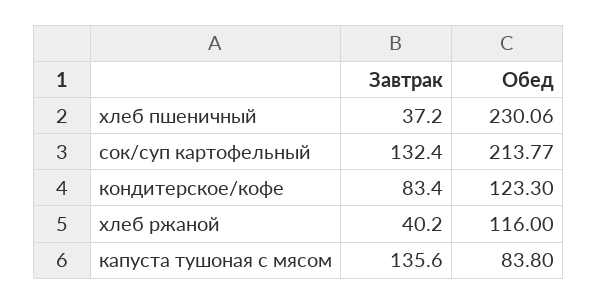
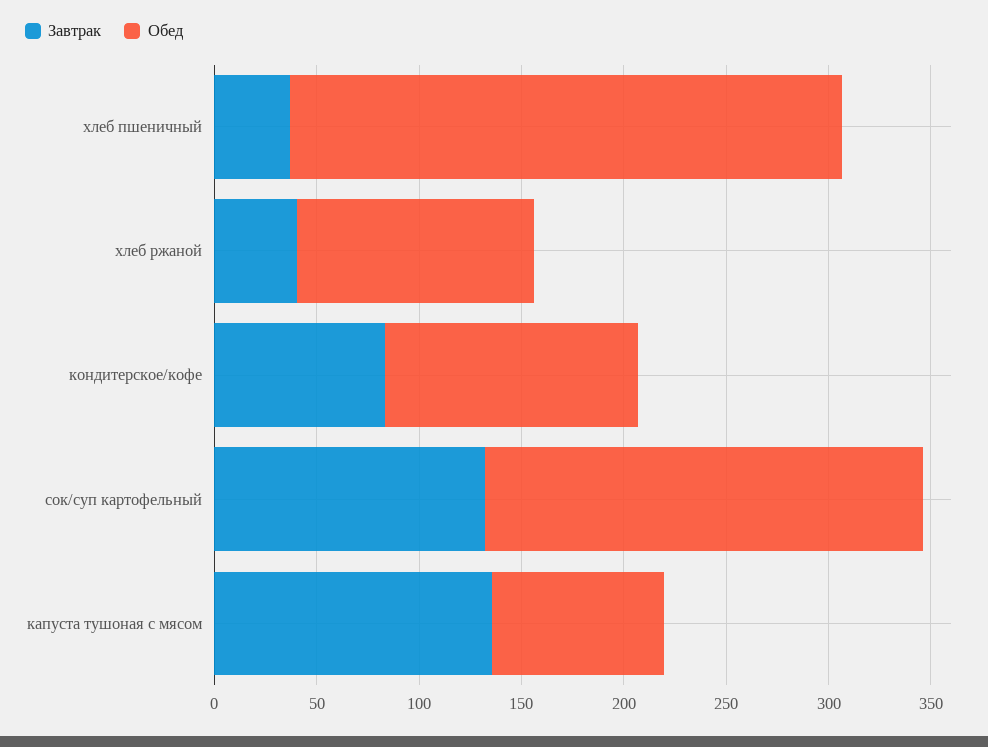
  {
    "Завтрак": {
      "хлеб пшеничный": 37.2,
      "сок/суп картофельный": 132.4,
      "кондитерское/кофе": 83.4,
      "хлеб ржаной": 40.2,
      "капуста тушоная с мясом": 135.6
    },
    "Обед": {
-     "хлеб пшеничный": 230.06,
+     "хлеб пшеничный": 270,
      "сок/суп картофельный": 213.77,
      "кондитерское/кофе": 123.3,
      "хлеб ржаной": 116,
      "капуста тушоная с мясом": 83.8
    }
  }

